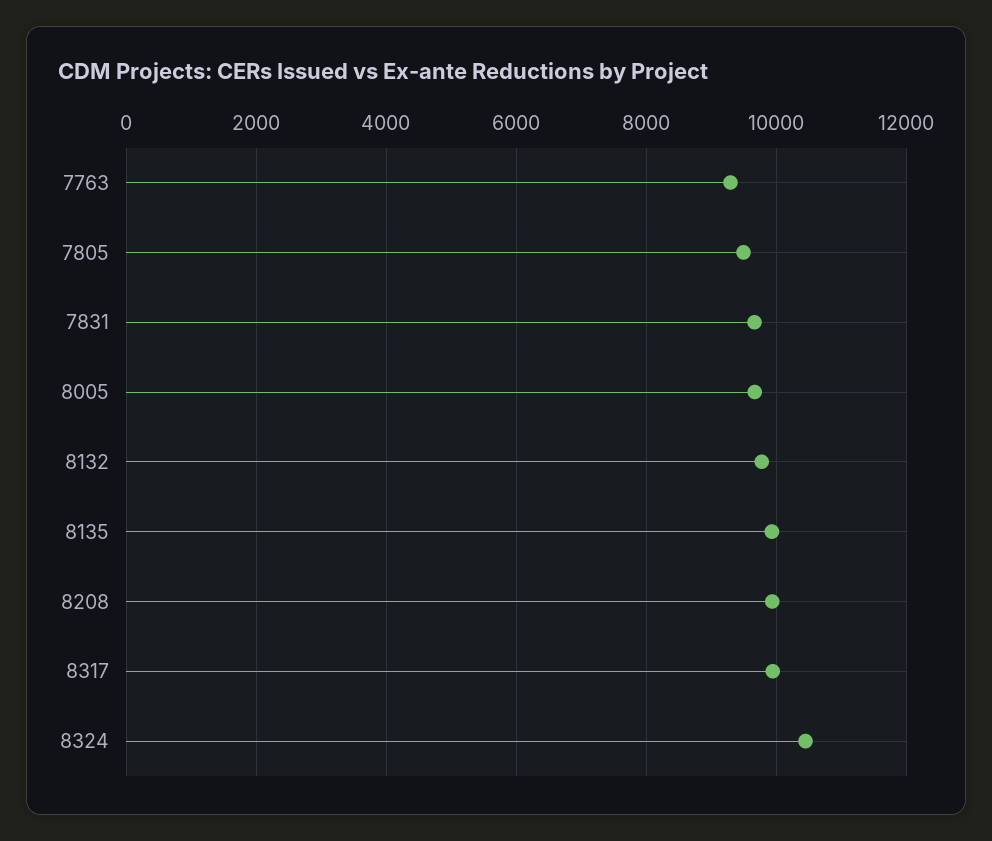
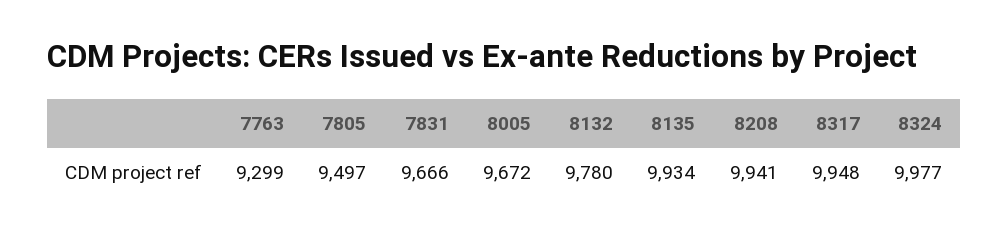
  {
    "7763": 9299,
    "7805": 9497,
    "7831": 9666,
    "8005": 9672,
    "8132": 9780,
    "8135": 9934,
    "8208": 9941,
    "8317": 9948,
-   "8324": 10400
+   "8324": 9977
  }

